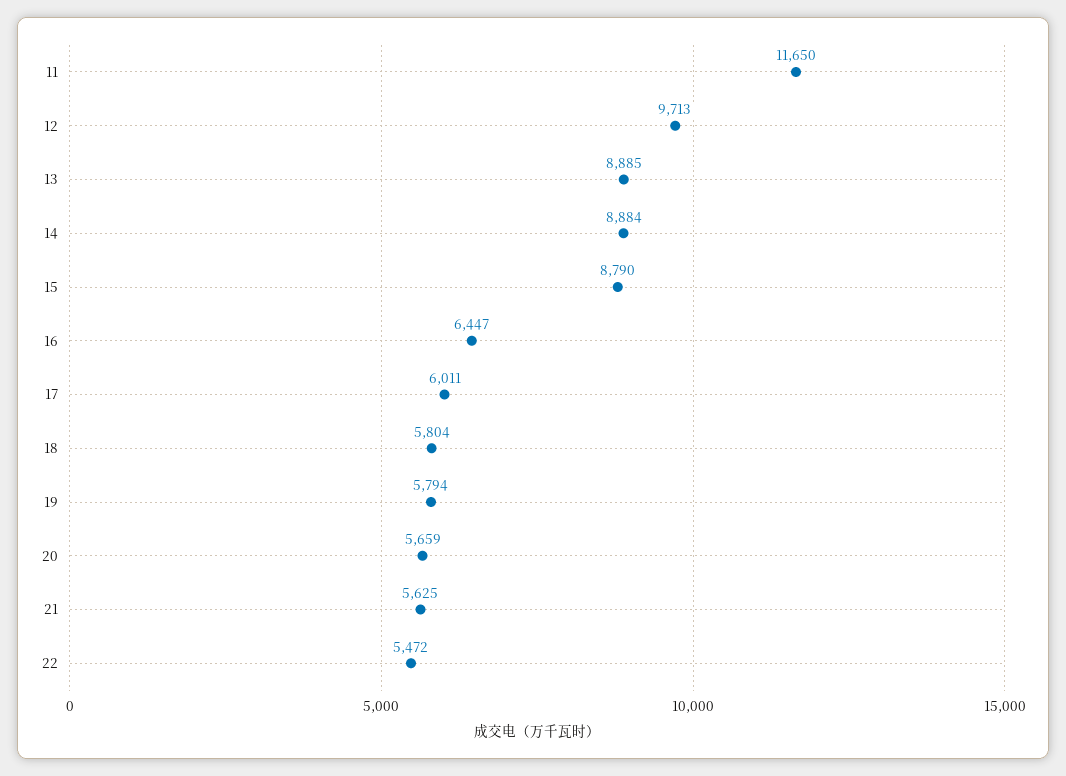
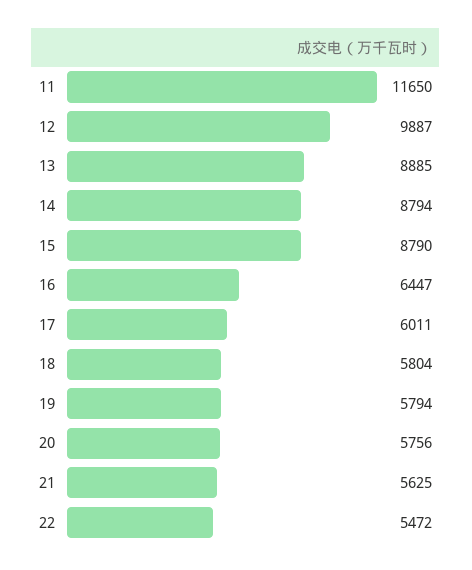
  {
    "11": 11650,
-   "12": 9713,
+   "12": 9887,
    "13": 8885,
-   "14": 8884,
+   "14": 8794,
    "15": 8790,
    "16": 6447,
    "17": 6011,
    "18": 5804,
    "19": 5794,
-   "20": 5659,
+   "20": 5756,
    "21": 5625,
    "22": 5472
  }

